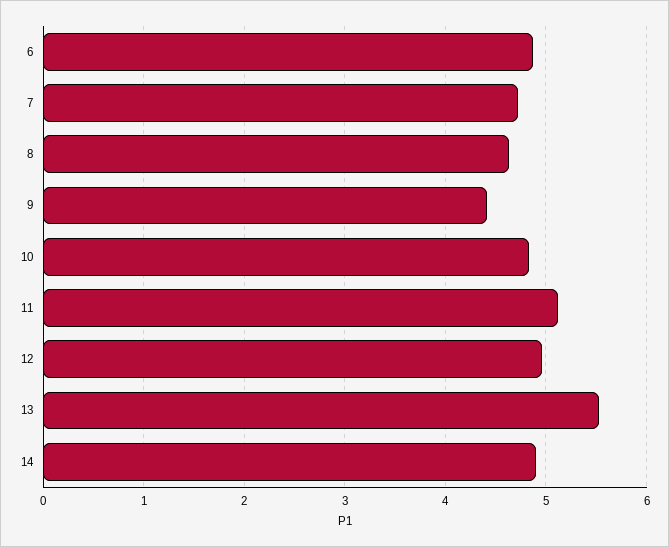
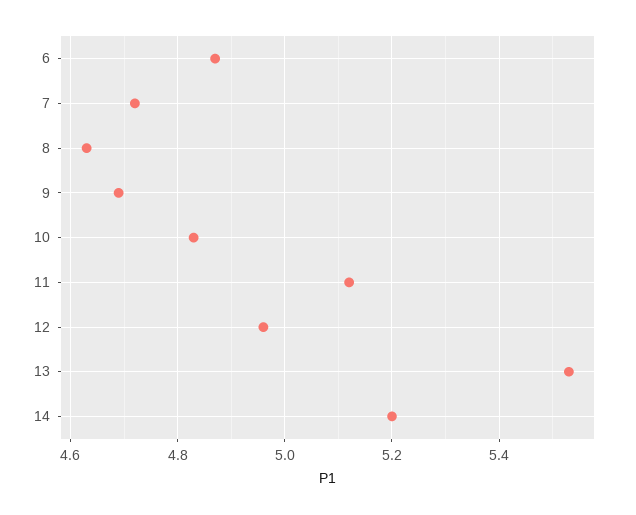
  {
    "6": 4.85,
    "7": 4.7,
    "8": 4.65,
-   "9": 4.4,
+   "9": 4.7,
    "10": 4.85,
    "11": 5.1,
    "12": 4.95,
    "13": 5.55,
-   "14": 4.9
+   "14": 5.2
  }

